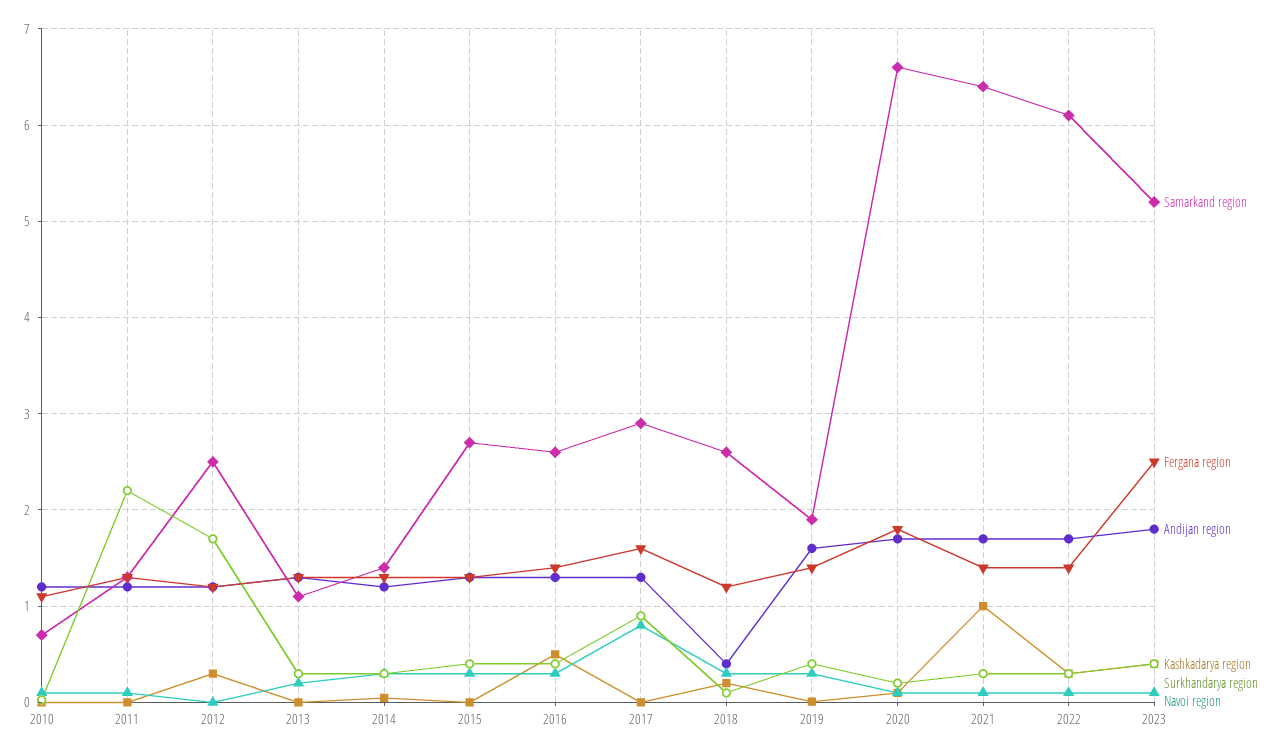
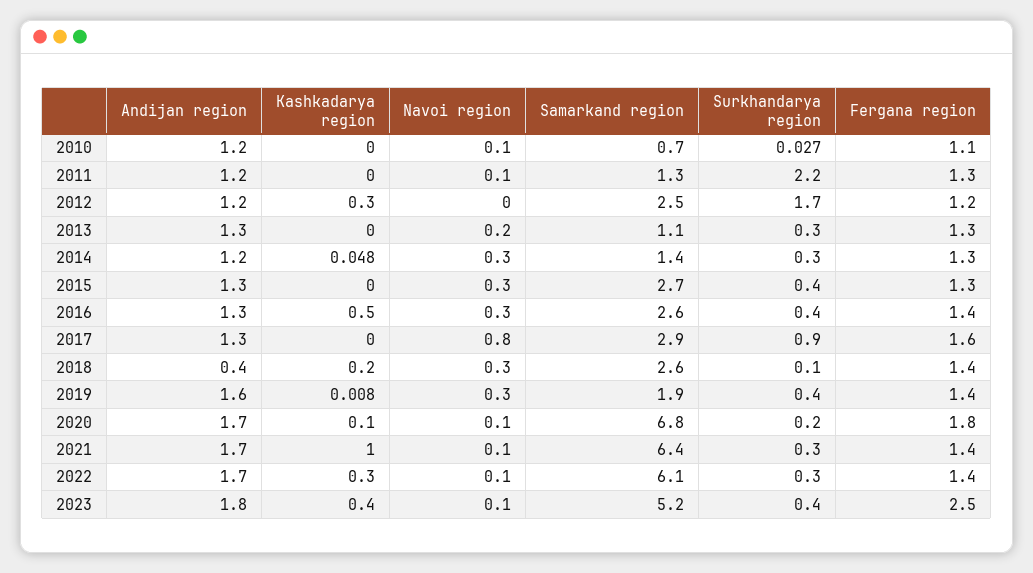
  {
    "Samarkand region": {
      "2010": 0.7,
      "2011": 1.3,
      "2012": 2.5,
      "2013": 1.1,
      "2014": 1.4,
      "2015": 2.7,
      "2016": 2.6,
      "2017": 2.9,
      "2018": 2.6,
      "2019": 1.9,
-     "2020": 6.6,
+     "2020": 6.8,
      "2021": 6.4,
      "2022": 6.1,
      "2023": 5.2
    },
    "Fergana region": {
      "2010": 1.1,
      "2011": 1.3,
      "2012": 1.2,
      "2013": 1.3,
      "2014": 1.3,
      "2015": 1.3,
      "2016": 1.4,
      "2017": 1.6,
-     "2018": 1.2,
+     "2018": 1.4,
      "2019": 1.4,
      "2020": 1.8,
      "2021": 1.4,
      "2022": 1.4,
      "2023": 2.5
    },
    "Andijan region": {
      "2010": 1.2,
      "2011": 1.2,
      "2012": 1.2,
      "2013": 1.3,
      "2014": 1.2,
      "2015": 1.3,
      "2016": 1.3,
      "2017": 1.3,
      "2018": 0.4,
      "2019": 1.6,
      "2020": 1.7,
      "2021": 1.7,
      "2022": 1.7,
      "2023": 1.8
    },
    "Kashkadarya region": {
      "2010": 0,
      "2011": 0,
      "2012": 0.3,
      "2013": 0,
      "2014": 0.048,
      "2015": 0,
      "2016": 0.5,
      "2017": 0,
      "2018": 0.2,
      "2019": 0.008,
      "2020": 0.1,
      "2021": 1,
      "2022": 0.3,
      "2023": 0.4
    },
    "Surkhandarya region": {
      "2010": 0.027,
      "2011": 2.2,
      "2012": 1.7,
      "2013": 0.3,
      "2014": 0.3,
      "2015": 0.4,
      "2016": 0.4,
      "2017": 0.9,
      "2018": 0.1,
      "2019": 0.4,
      "2020": 0.2,
      "2021": 0.3,
      "2022": 0.3,
      "2023": 0.4
    },
    "Navoi region": {
      "2010": 0.1,
      "2011": 0.1,
      "2012": 0,
      "2013": 0.2,
      "2014": 0.3,
      "2015": 0.3,
      "2016": 0.3,
      "2017": 0.8,
      "2018": 0.3,
      "2019": 0.3,
      "2020": 0.1,
      "2021": 0.1,
      "2022": 0.1,
      "2023": 0.1
    }
  }

